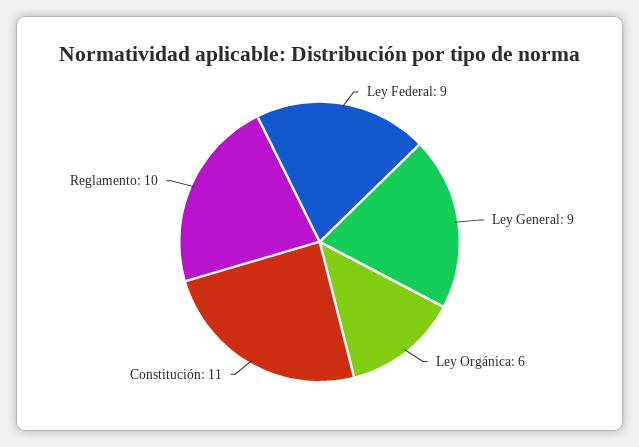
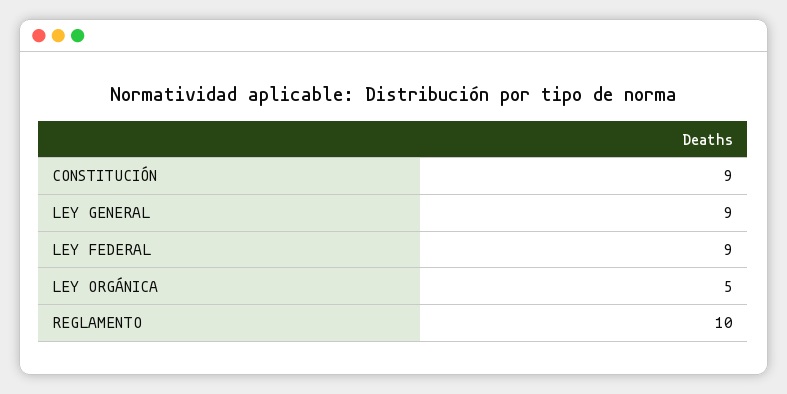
  {
    "Ley Federal": 9,
    "Ley General": 9,
-   "Ley Orgánica": 6,
+   "Ley Orgánica": 5,
-   "Constitución": 11,
+   "Constitución": 9,
    "Reglamento": 10
  }

